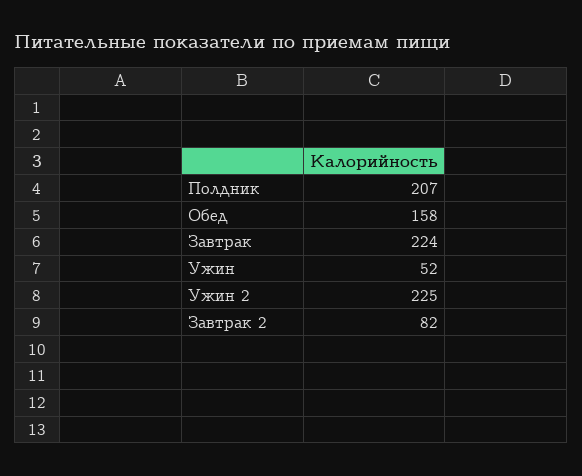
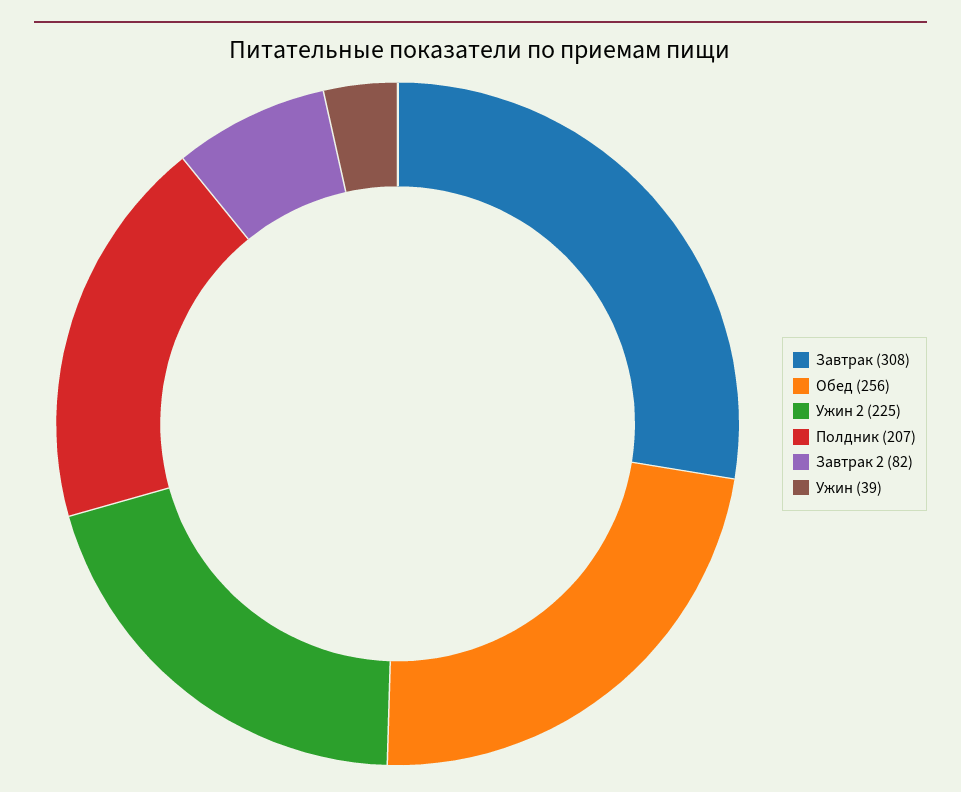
  {
    "Полдник": 207,
-   "Обед": 158,
+   "Обед": 256,
-   "Завтрак": 224,
+   "Завтрак": 308,
-   "Ужин": 52,
+   "Ужин": 39,
    "Ужин 2": 225,
    "Завтрак 2": 82
  }

